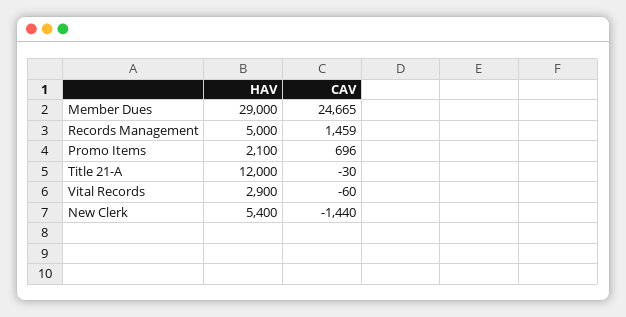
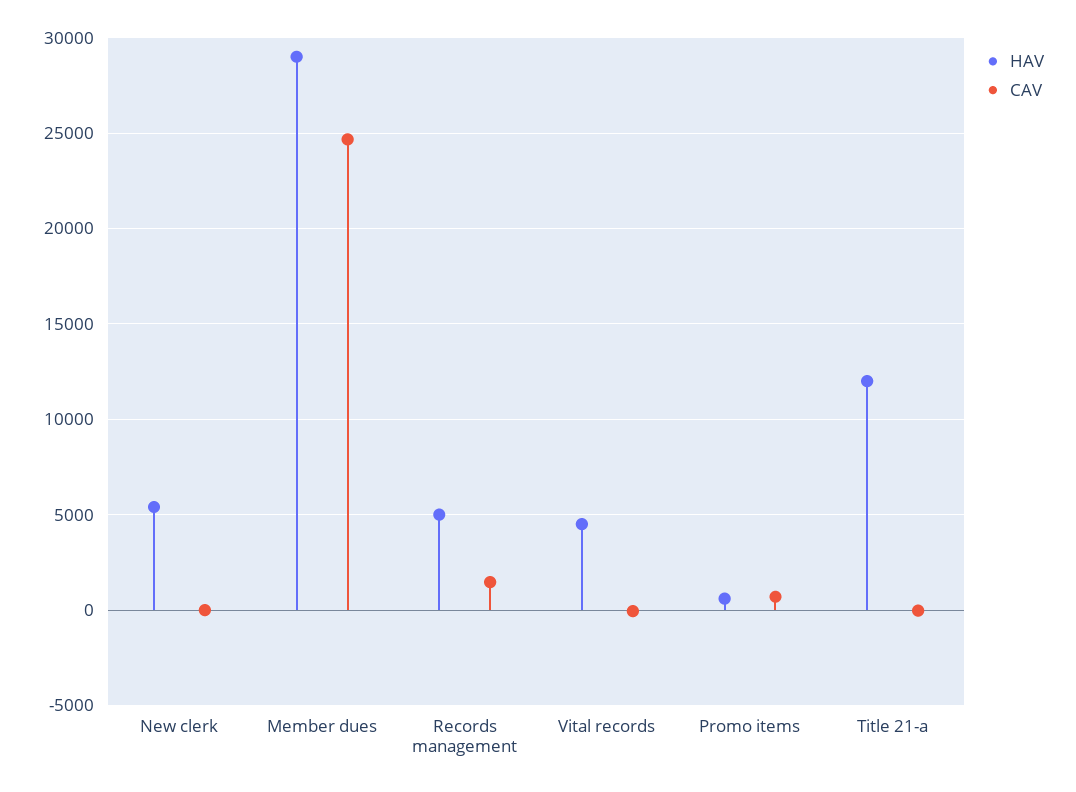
  {
    "HAV": {
      "Member Dues": 29000,
      "Records Management": 5000,
-     "Promo Items": 2100,
+     "Promo Items": 500,
      "Title 21-A": 12000,
-     "Vital Records": 2900,
+     "Vital Records": 4500,
      "New Clerk": 5400
    },
    "CAV": {
      "Member Dues": 24665,
      "Records Management": 1459,
      "Promo Items": 696,
      "Title 21-A": -30,
      "Vital Records": -60,
-     "New Clerk": -1440
+     "New Clerk": 0
    }
  }

